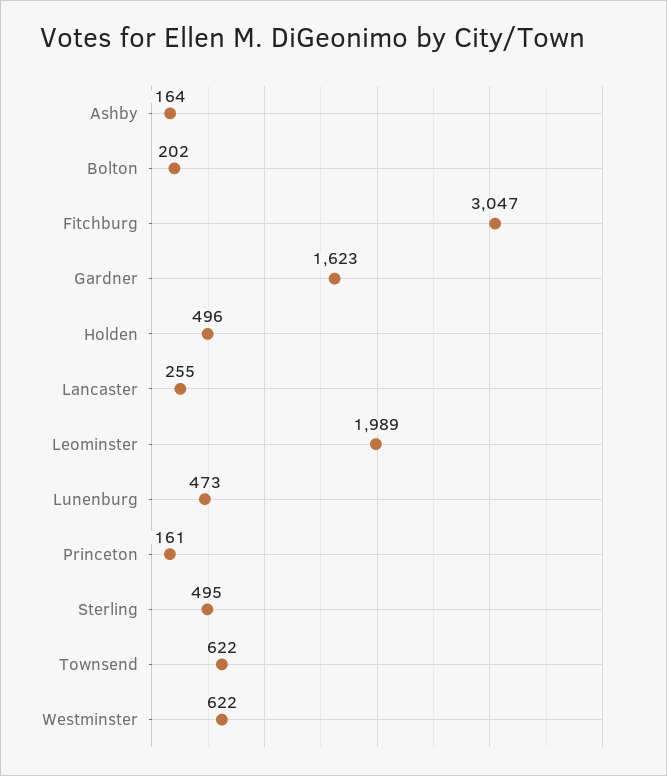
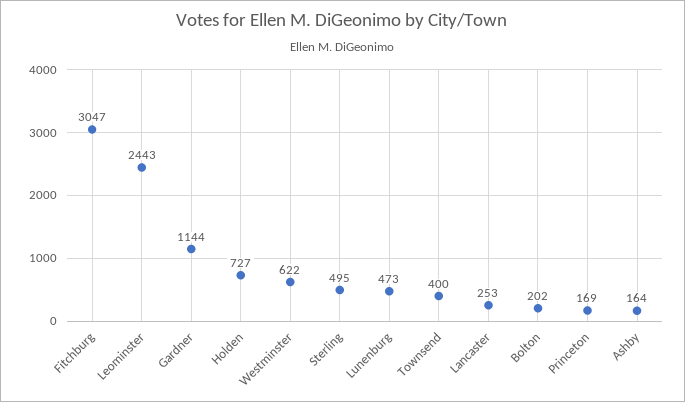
  {
    "Ashby": 164,
    "Bolton": 202,
    "Fitchburg": 3047,
-   "Gardner": 1623,
+   "Gardner": 1144,
-   "Holden": 496,
+   "Holden": 727,
-   "Lancaster": 255,
+   "Lancaster": 253,
-   "Leominster": 1989,
+   "Leominster": 2443,
    "Lunenburg": 473,
-   "Princeton": 161,
+   "Princeton": 169,
    "Sterling": 495,
-   "Townsend": 622,
+   "Townsend": 400,
    "Westminster": 622
  }

